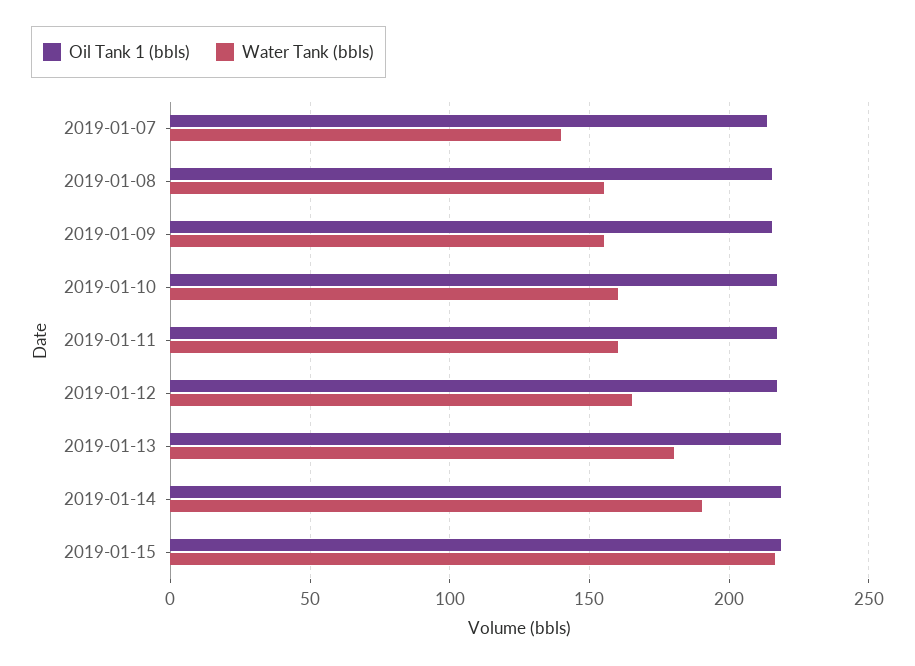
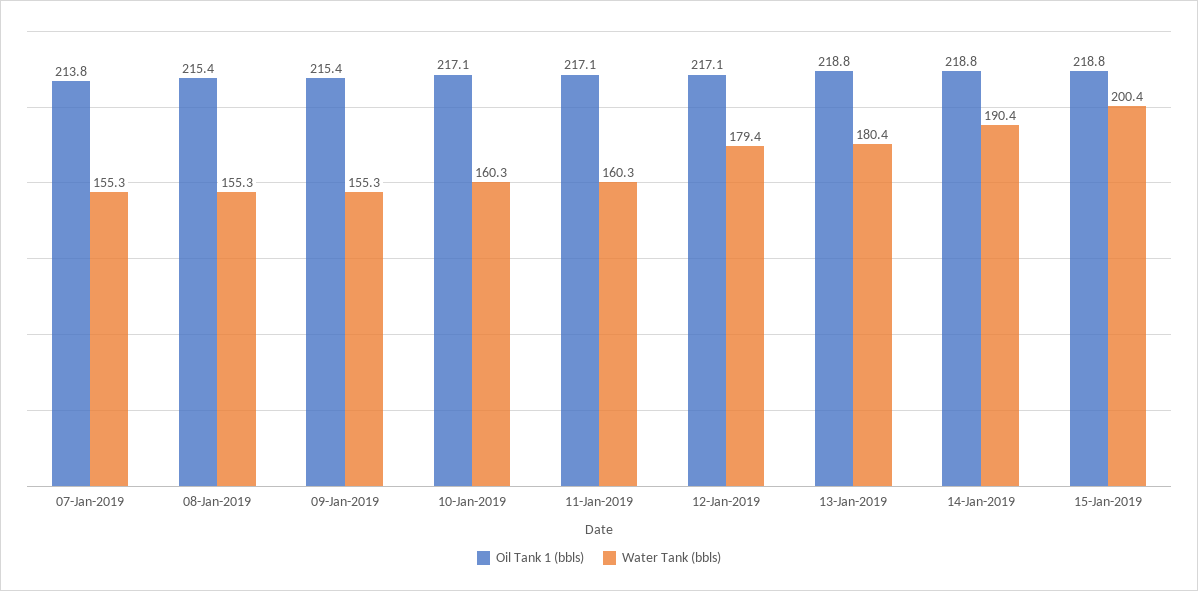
  {
    "Oil Tank 1 (bbls)": {
      "2019-01-07": 213.8,
      "2019-01-08": 215.4,
      "2019-01-09": 215.4,
      "2019-01-10": 217.1,
      "2019-01-11": 217.1,
      "2019-01-12": 217.1,
      "2019-01-13": 218.8,
      "2019-01-14": 218.8,
      "2019-01-15": 218.8
    },
    "Water Tank (bbls)": {
-     "2019-01-07": 140,
+     "2019-01-07": 155.3,
      "2019-01-08": 155.3,
      "2019-01-09": 155.3,
      "2019-01-10": 160.3,
      "2019-01-11": 160.3,
-     "2019-01-12": 165,
+     "2019-01-12": 179.4,
      "2019-01-13": 180.4,
      "2019-01-14": 190.4,
-     "2019-01-15": 215
+     "2019-01-15": 200.4
    }
  }

